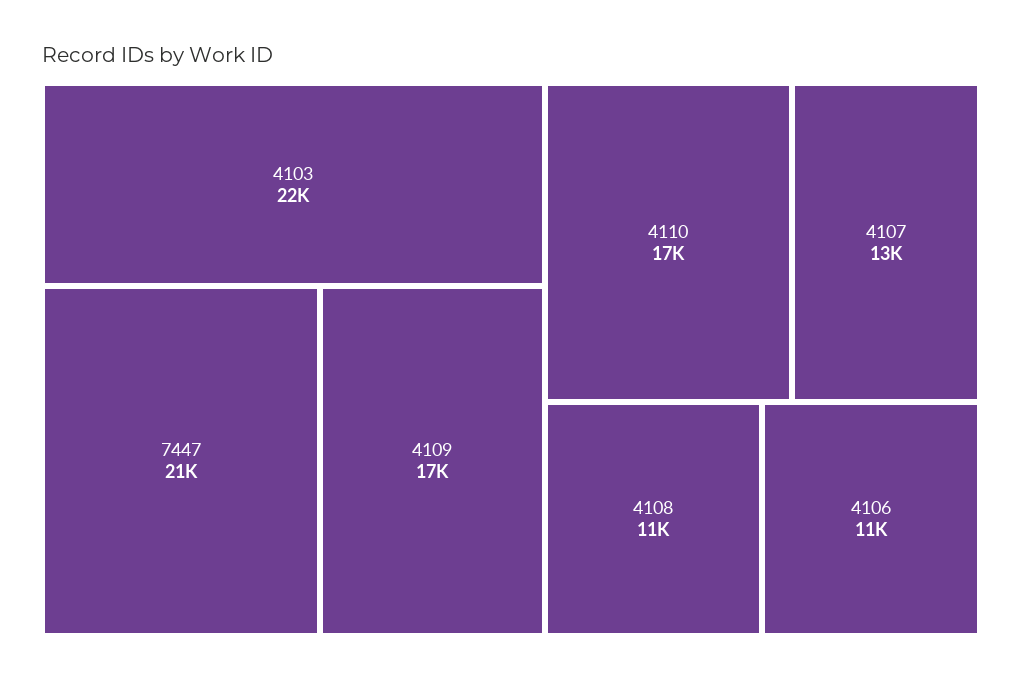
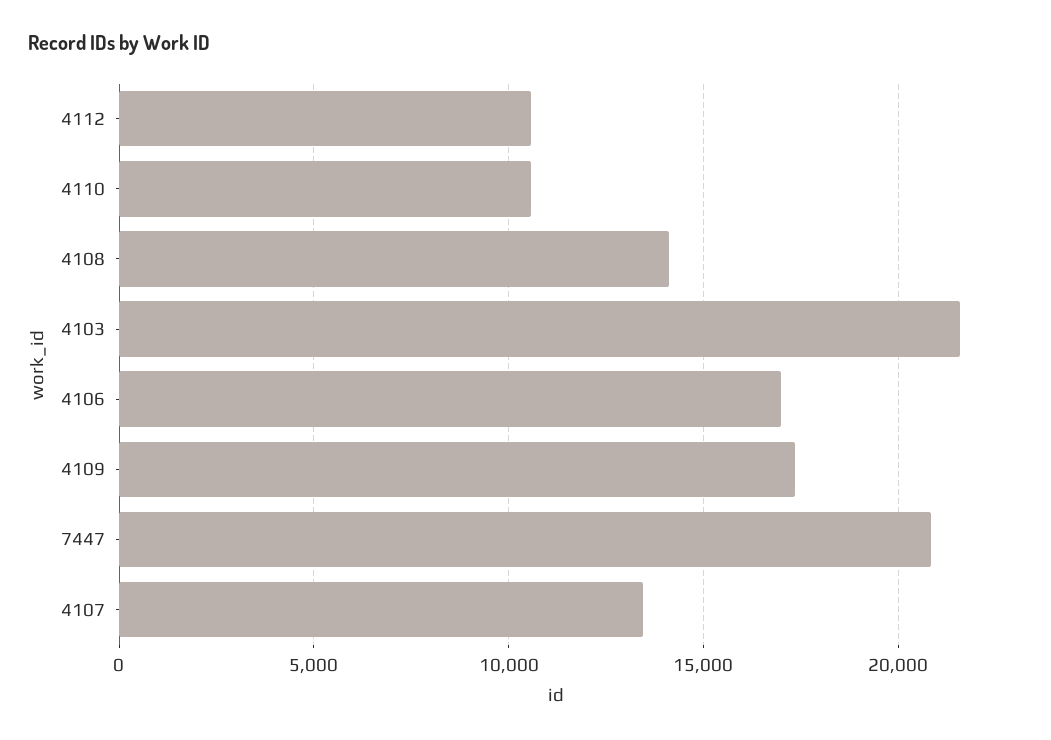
  {
    "4103": 22000,
    "7447": 21000,
    "4109": 17000,
-   "4110": 17000,
+   "4110": 10500,
    "4107": 13000,
-   "4108": 11000,
+   "4108": 14000,
-   "4106": 11000
+   "4106": 17000,
+   "4112": 10500
  }

